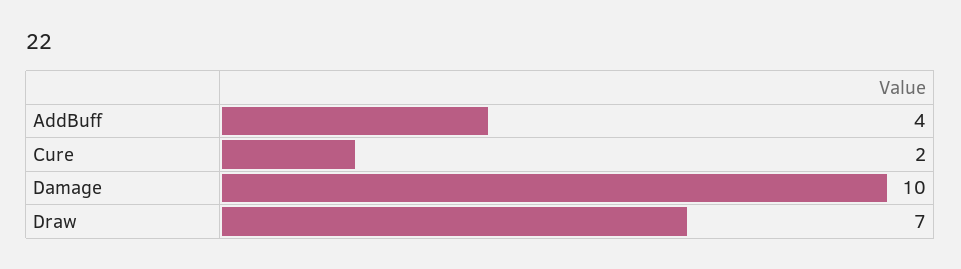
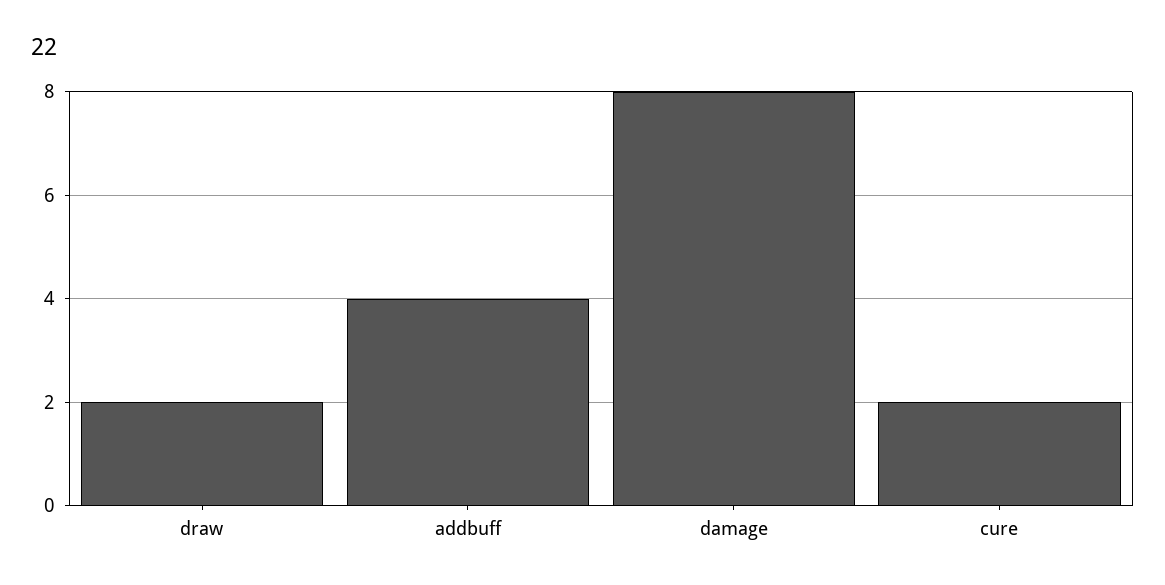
  {
    "AddBuff": 4,
    "Cure": 2,
-   "Damage": 10,
+   "Damage": 8,
-   "Draw": 7
+   "Draw": 2
  }

